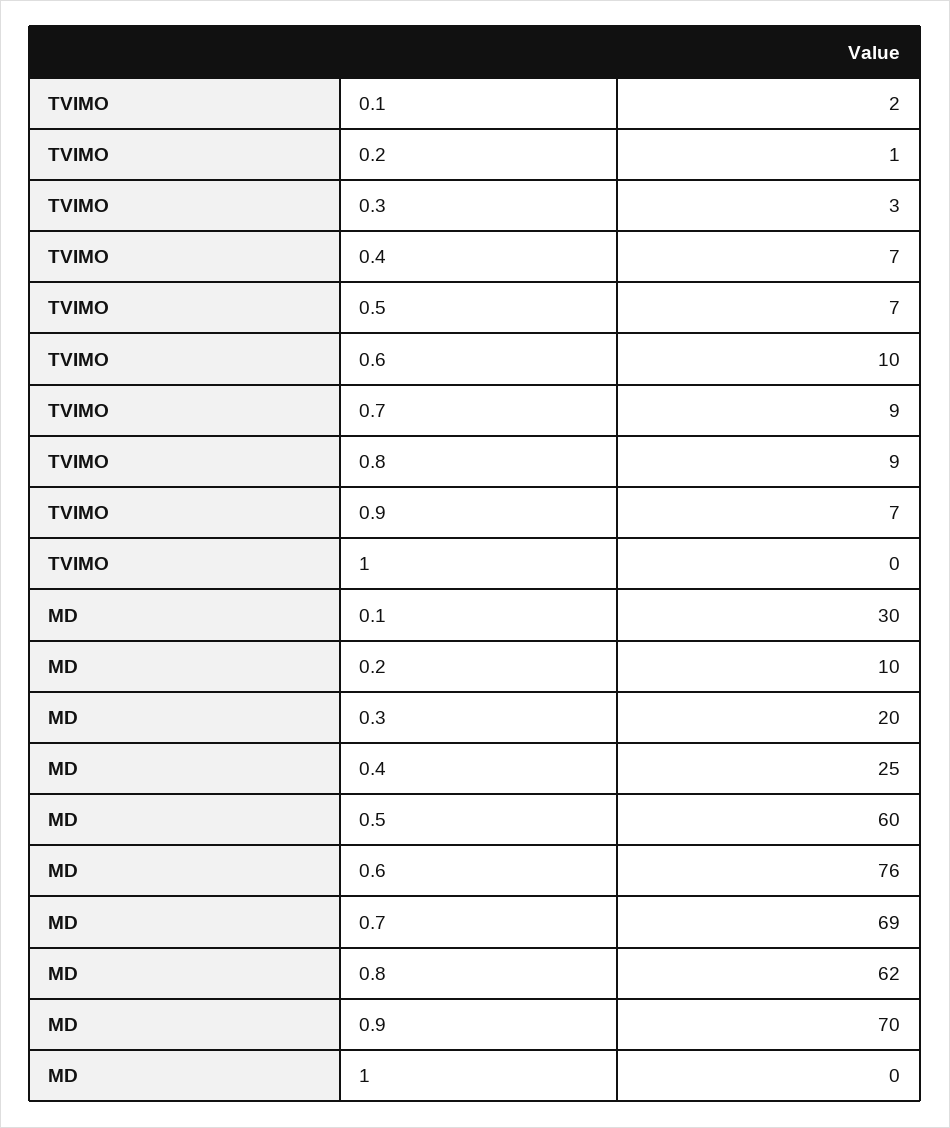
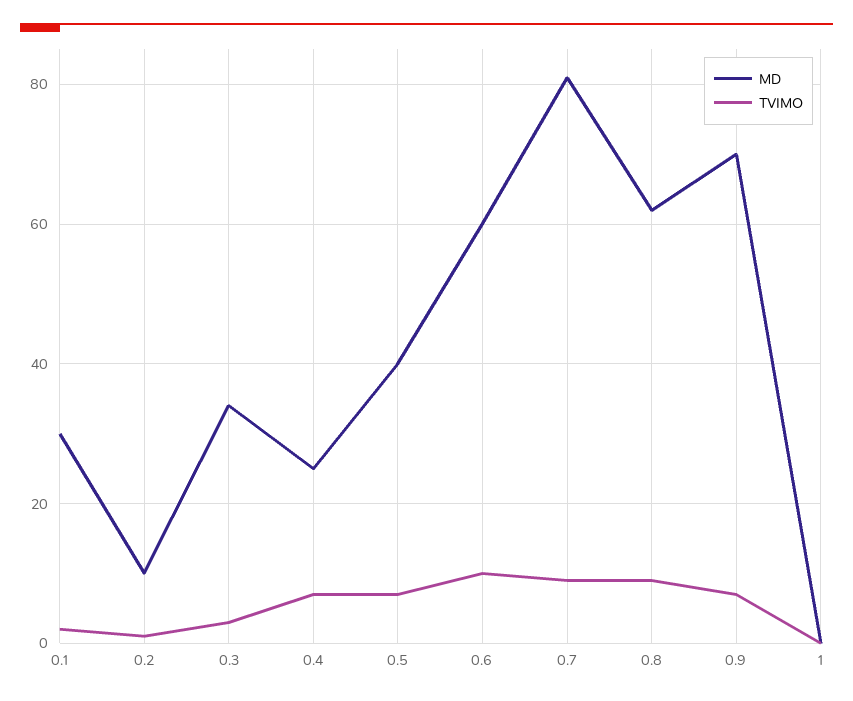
  {
    "TVIMO": {
      "0.1": 2,
      "0.2": 1,
      "0.3": 3,
      "0.4": 7,
      "0.5": 7,
      "0.6": 10,
      "0.7": 9,
      "0.8": 9,
      "0.9": 7,
      "1": 0
    },
    "MD": {
      "0.1": 30,
      "0.2": 10,
-     "0.3": 20,
+     "0.3": 35,
      "0.4": 25,
-     "0.5": 60,
+     "0.5": 40,
-     "0.6": 76,
+     "0.6": 60,
-     "0.7": 69,
+     "0.7": 80,
      "0.8": 62,
      "0.9": 70,
      "1": 0
    }
  }

